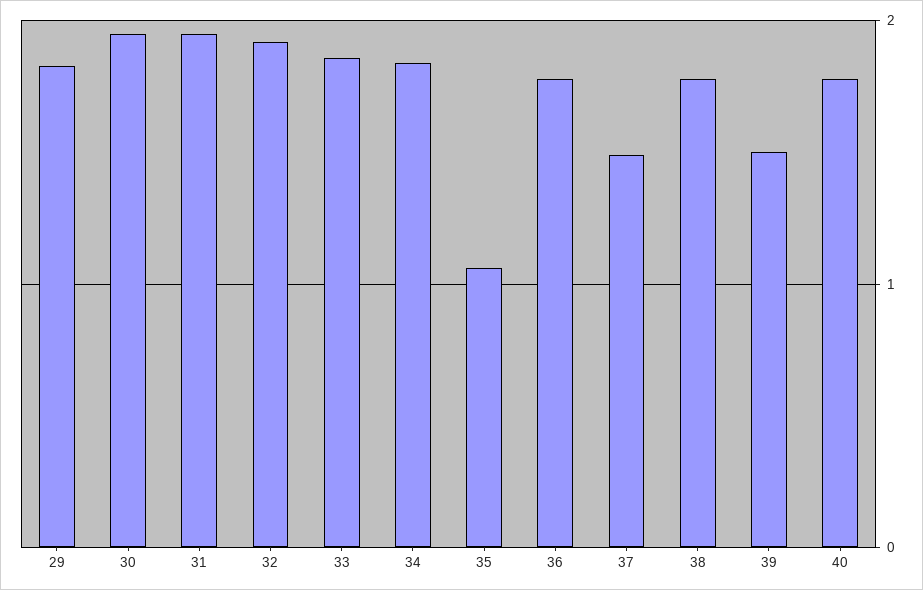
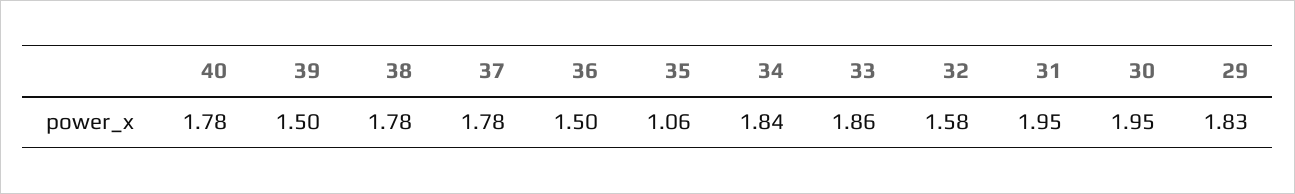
  {
    "29": 1.83,
    "30": 1.95,
    "31": 1.95,
-   "32": 1.9,
+   "32": 1.58,
    "33": 1.86,
    "34": 1.84,
    "35": 1.06,
-   "36": 1.8,
+   "36": 1.5,
-   "37": 1.5,
+   "37": 1.78,
    "38": 1.78,
    "39": 1.5,
    "40": 1.78
  }

